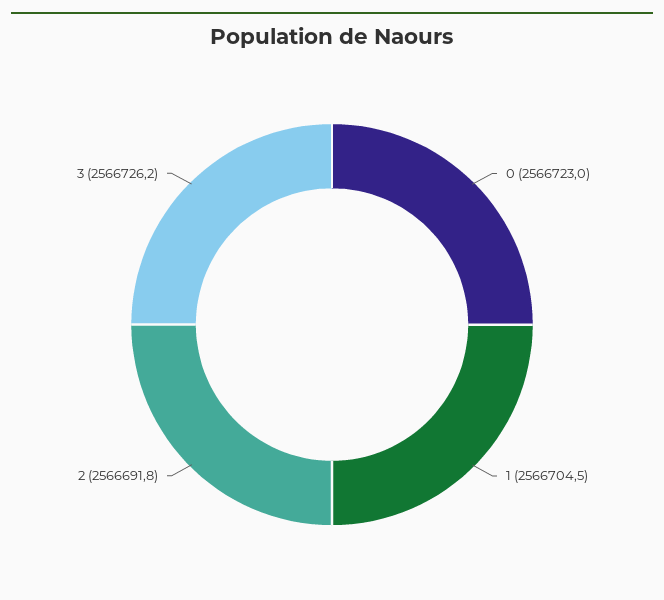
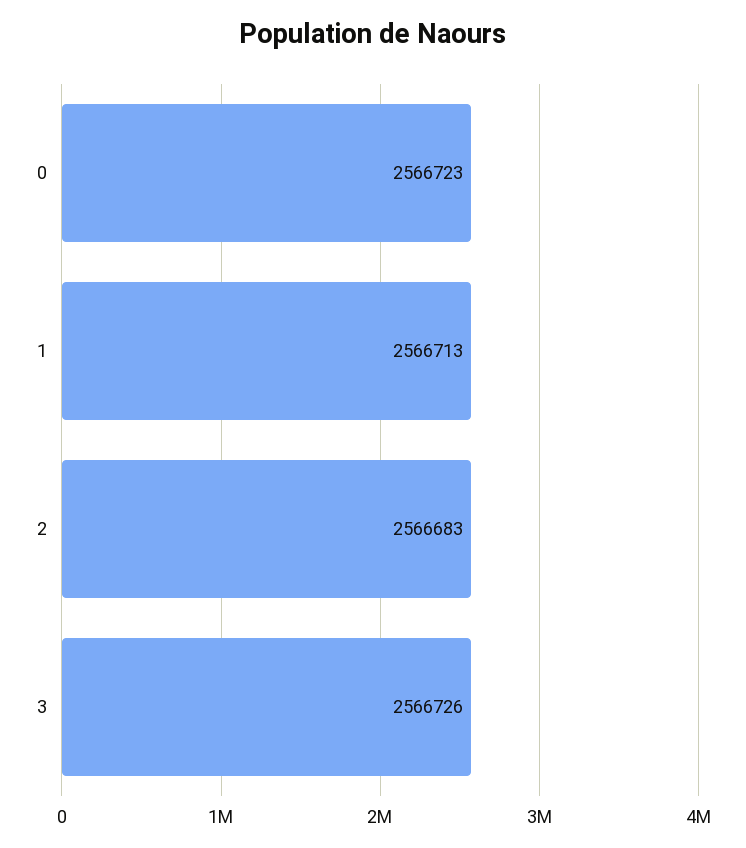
  {
    "0": 2566723,
-   "1": 2566704.5,
+   "1": 2566713,
-   "2": 2566691.8,
+   "2": 2566683,
    "3": 2566726.2
  }

